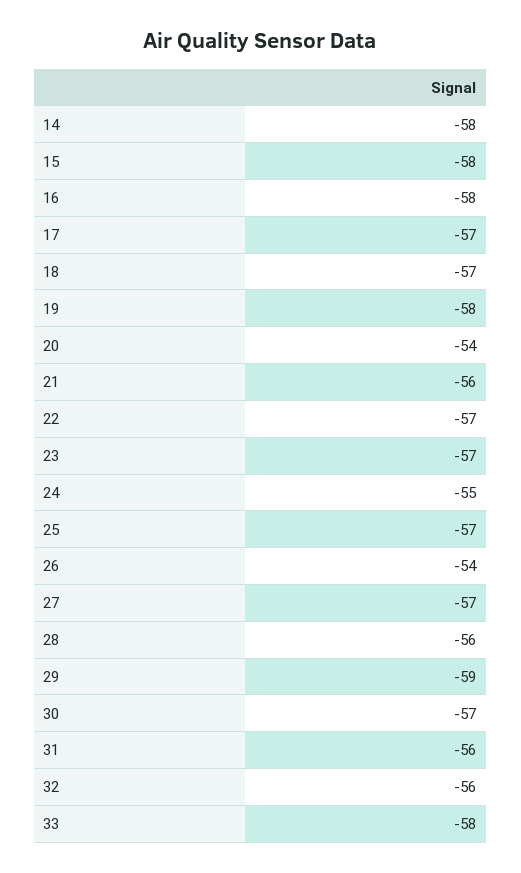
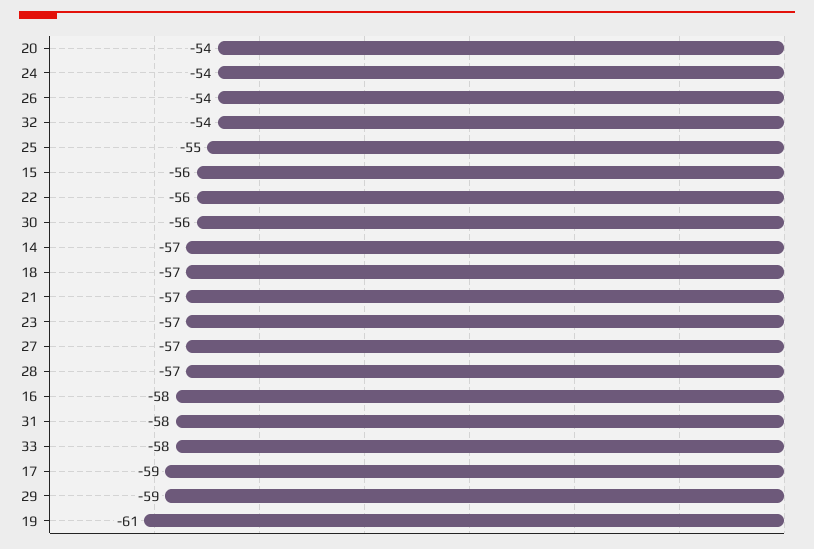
  {
-   "14": -58,
+   "14": -57,
-   "15": -58,
+   "15": -56,
    "16": -58,
-   "17": -57,
+   "17": -59,
    "18": -57,
-   "19": -58,
+   "19": -61,
    "20": -54,
-   "21": -56,
+   "21": -57,
-   "22": -57,
+   "22": -56,
    "23": -57,
-   "24": -55,
+   "24": -54,
-   "25": -57,
+   "25": -55,
    "26": -54,
    "27": -57,
-   "28": -56,
+   "28": -57,
    "29": -59,
-   "30": -57,
+   "30": -56,
-   "31": -56,
+   "31": -58,
-   "32": -56,
+   "32": -54,
    "33": -58
  }

